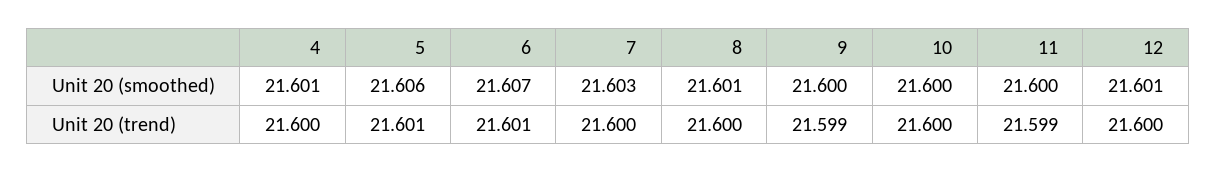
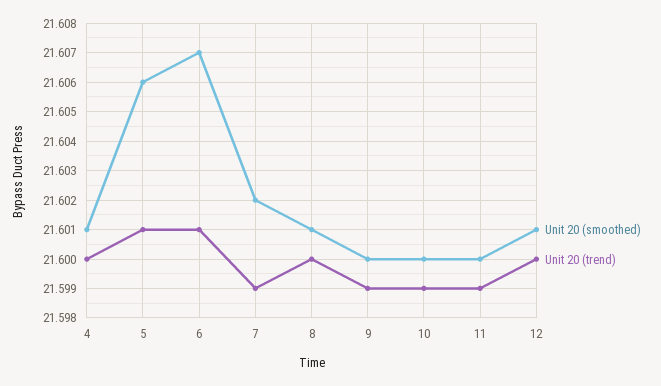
  {
    "Unit 20 (smoothed)": {
      "4": 21.601,
      "5": 21.606,
      "6": 21.607,
-     "7": 21.603,
+     "7": 21.602,
      "8": 21.601,
      "9": 21.6,
      "10": 21.6,
      "11": 21.6,
      "12": 21.601
    },
    "Unit 20 (trend)": {
      "4": 21.6,
      "5": 21.601,
      "6": 21.601,
-     "7": 21.6,
+     "7": 21.599,
      "8": 21.6,
      "9": 21.599,
-     "10": 21.6,
+     "10": 21.599,
      "11": 21.599,
      "12": 21.6
    }
  }

